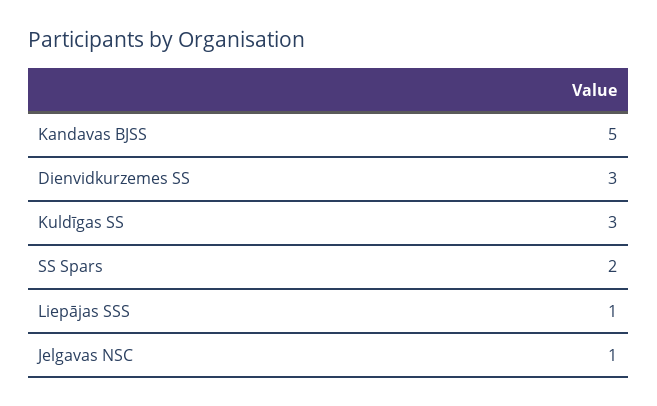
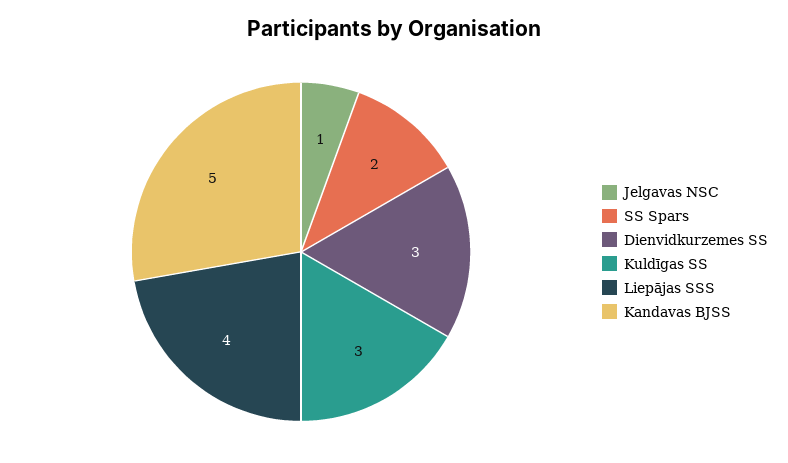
  {
    "Kandavas BJSS": 5,
    "Dienvidkurzemes SS": 3,
    "Kuldīgas SS": 3,
    "SS Spars": 2,
-   "Liepājas SSS": 1,
+   "Liepājas SSS": 4,
    "Jelgavas NSC": 1
  }

